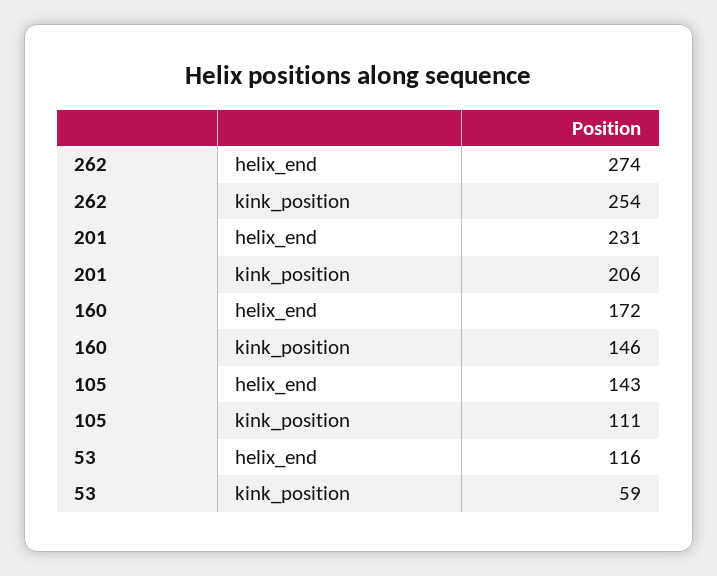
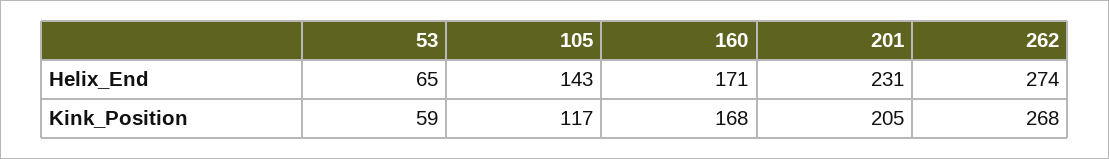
  {
    "262": {
      "helix_end": 274,
-     "kink_position": 254
+     "kink_position": 268
    },
    "201": {
      "helix_end": 231,
-     "kink_position": 206
+     "kink_position": 205
    },
    "160": {
-     "helix_end": 172,
+     "helix_end": 171,
-     "kink_position": 146
+     "kink_position": 168
    },
    "105": {
      "helix_end": 143,
-     "kink_position": 111
+     "kink_position": 117
    },
    "53": {
-     "helix_end": 116,
+     "helix_end": 65,
      "kink_position": 59
    }
  }

